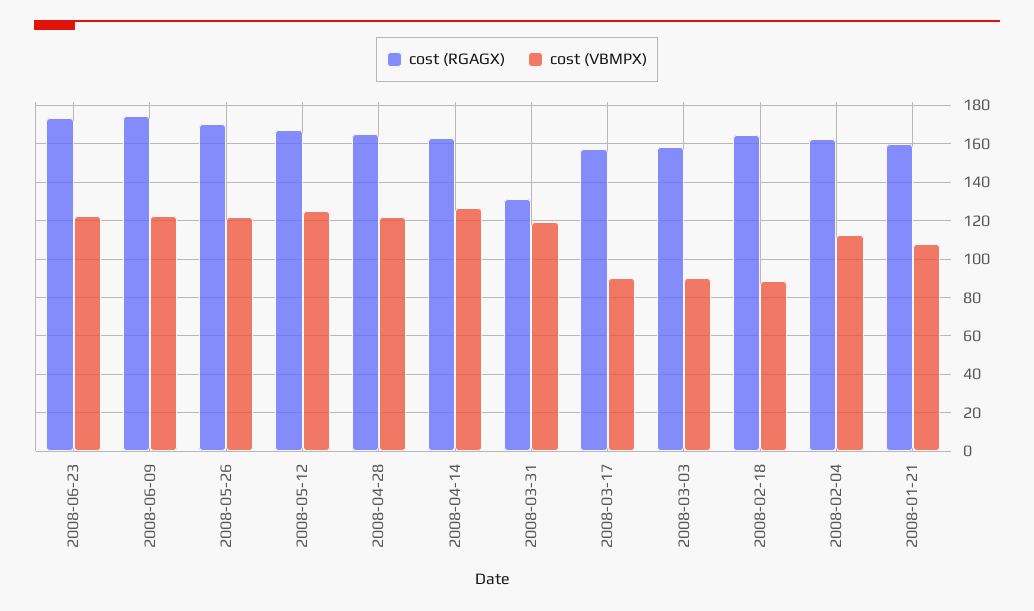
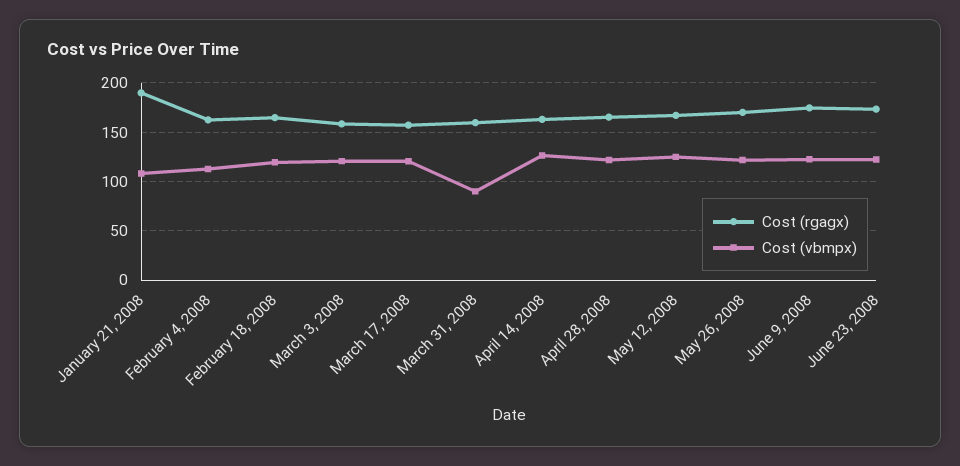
  {
    "cost (RGAGX)": {
      "2008-06-23": 175,
      "2008-06-09": 175,
      "2008-05-26": 170,
      "2008-05-12": 165,
      "2008-04-28": 165,
      "2008-04-14": 165,
-     "2008-03-31": 130,
+     "2008-03-31": 160,
      "2008-03-17": 155,
      "2008-03-03": 160,
      "2008-02-18": 165,
      "2008-02-04": 160,
-     "2008-01-21": 160
+     "2008-01-21": 190
    },
    "cost (VBMPX)": {
      "2008-06-23": 120,
      "2008-06-09": 120,
      "2008-05-26": 120,
      "2008-05-12": 125,
      "2008-04-28": 120,
      "2008-04-14": 125,
-     "2008-03-31": 120,
+     "2008-03-31": 90,
-     "2008-03-17": 90,
+     "2008-03-17": 120,
-     "2008-03-03": 90,
+     "2008-03-03": 120,
-     "2008-02-18": 90,
+     "2008-02-18": 120,
      "2008-02-04": 115,
      "2008-01-21": 110
    }
  }

